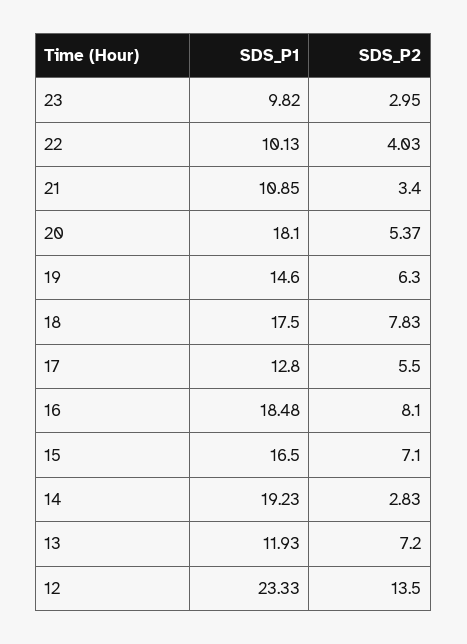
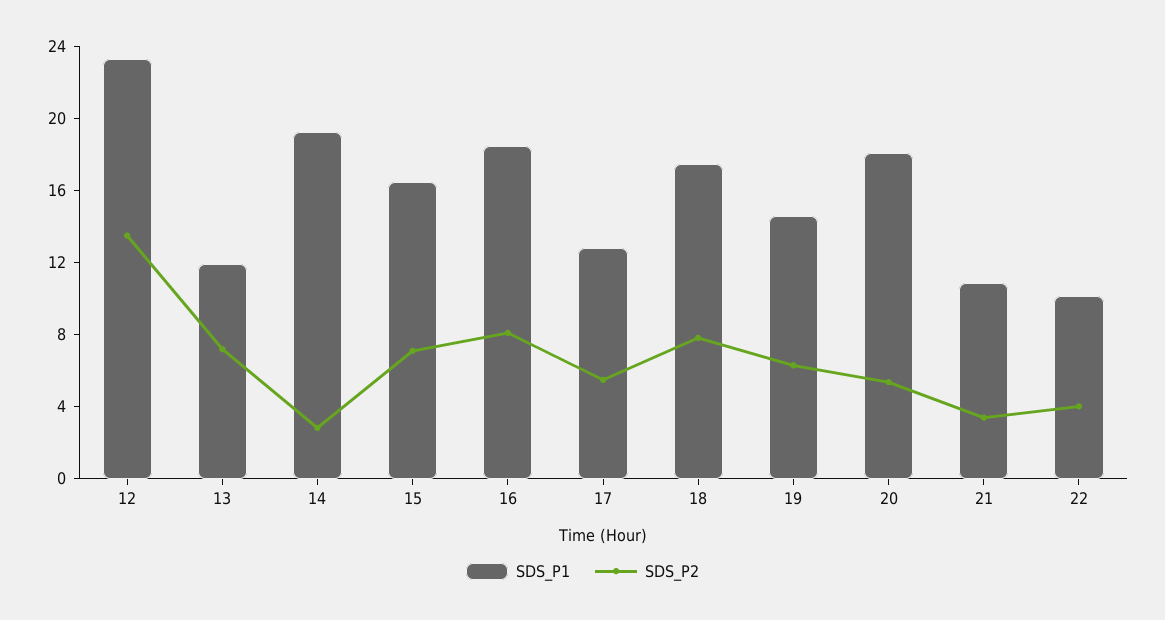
  {
    "SDS_P1": {
-     "23": 9.82,
      "22": 10.13,
      "21": 10.85,
      "20": 18.1,
      "19": 14.6,
      "18": 17.5,
      "17": 12.8,
      "16": 18.48,
      "15": 16.5,
      "14": 19.23,
      "13": 11.93,
      "12": 23.33
    },
    "SDS_P2": {
-     "23": 2.95,
      "22": 4.03,
      "21": 3.4,
      "20": 5.37,
      "19": 6.3,
      "18": 7.83,
      "17": 5.5,
      "16": 8.1,
      "15": 7.1,
      "14": 2.83,
      "13": 7.2,
      "12": 13.5
    }
  }

